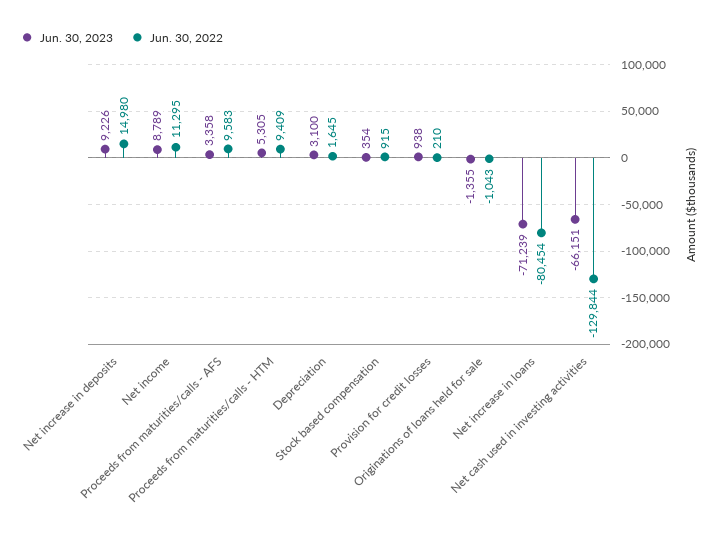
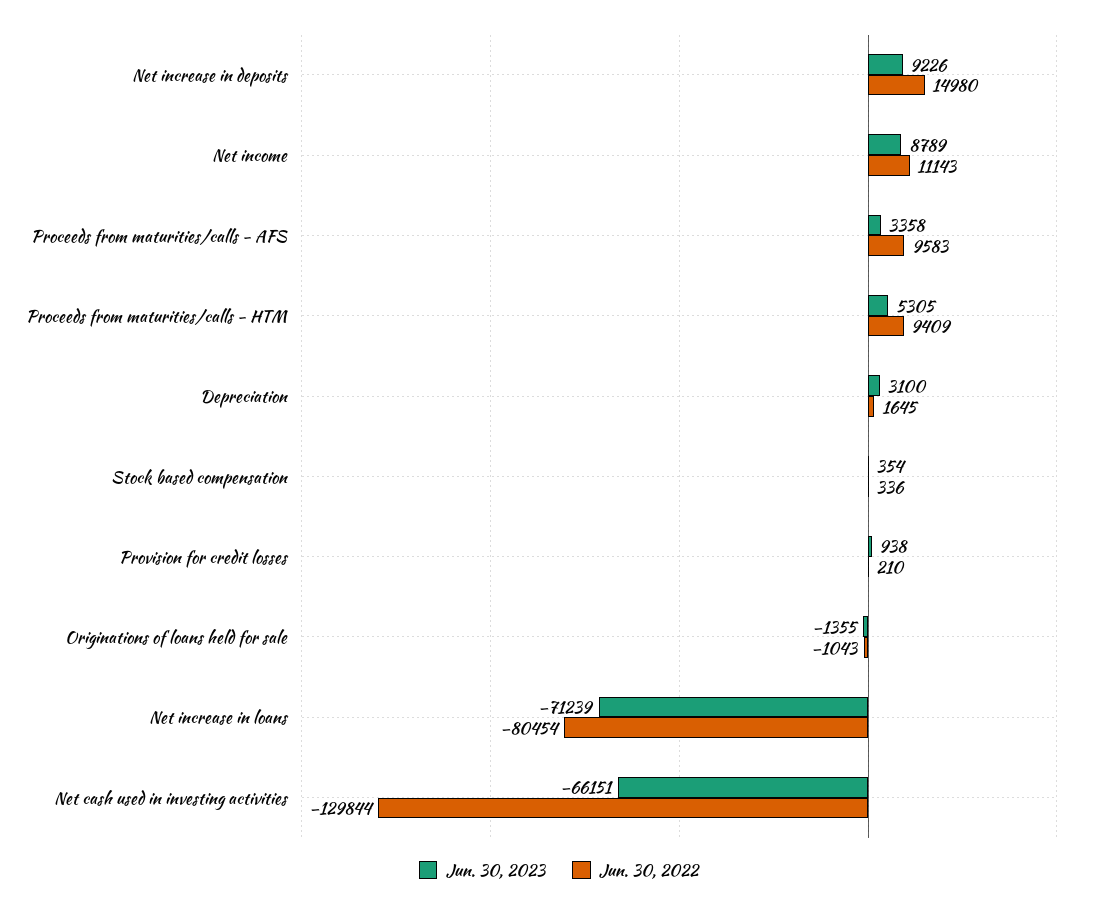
  {
    "Jun. 30, 2023": {
      "Net increase in deposits": 9226,
      "Net income": 8789,
      "Proceeds from maturities/calls - AFS": 3358,
      "Proceeds from maturities/calls - HTM": 5305,
      "Depreciation": 3100,
      "Stock based compensation": 354,
      "Provision for credit losses": 938,
      "Originations of loans held for sale": -1355,
      "Net increase in loans": -71239,
      "Net cash used in investing activities": -66151
    },
    "Jun. 30, 2022": {
      "Net increase in deposits": 14980,
-     "Net income": 11295,
+     "Net income": 11143,
      "Proceeds from maturities/calls - AFS": 9583,
      "Proceeds from maturities/calls - HTM": 9409,
      "Depreciation": 1645,
-     "Stock based compensation": 915,
+     "Stock based compensation": 336,
      "Provision for credit losses": 210,
      "Originations of loans held for sale": -1043,
      "Net increase in loans": -80454,
      "Net cash used in investing activities": -129844
    }
  }

